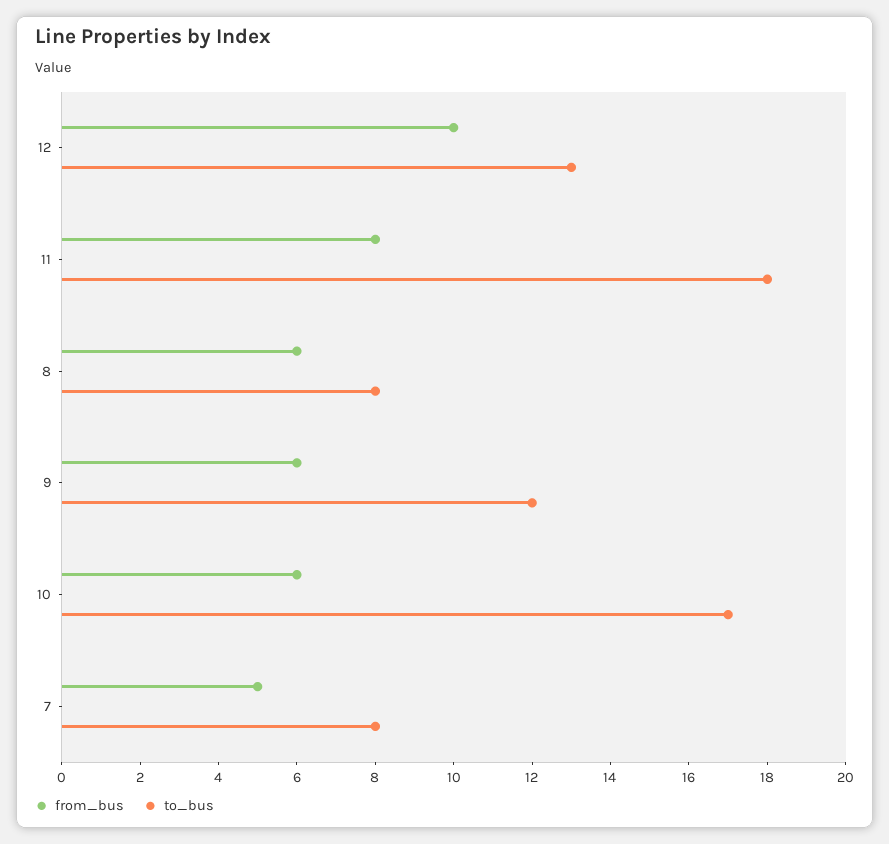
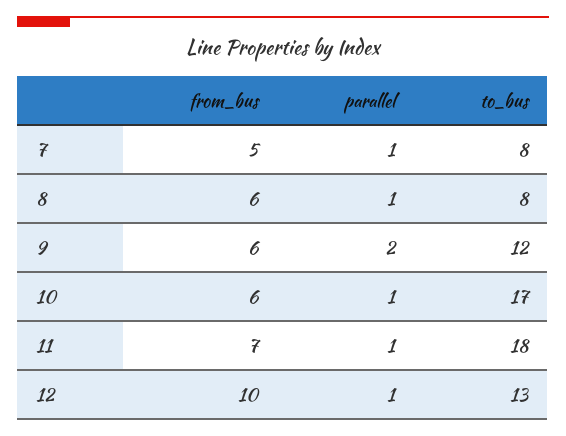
  {
    "from_bus": {
      "12": 10,
-     "11": 8,
+     "11": 7,
      "8": 6,
      "9": 6,
      "10": 6,
      "7": 5
    },
    "to_bus": {
      "12": 13,
      "11": 18,
      "8": 8,
      "9": 12,
      "10": 17,
      "7": 8
-   }
+   },
+   "parallel": {
+     "7": 1,
+     "8": 1,
+     "9": 2,
+     "10": 1,
+     "11": 1,
+     "12": 1
+   }
  }

